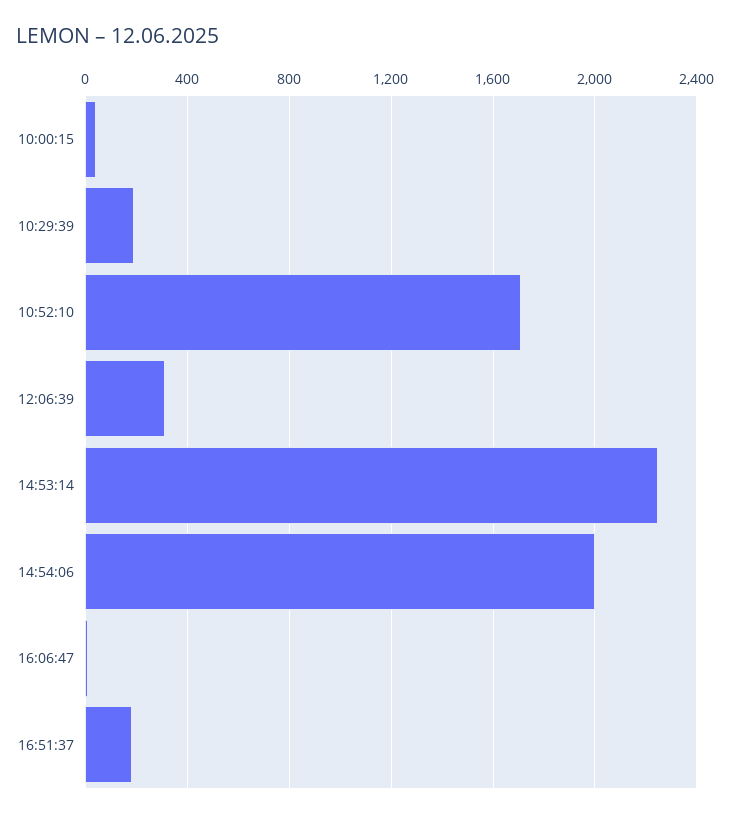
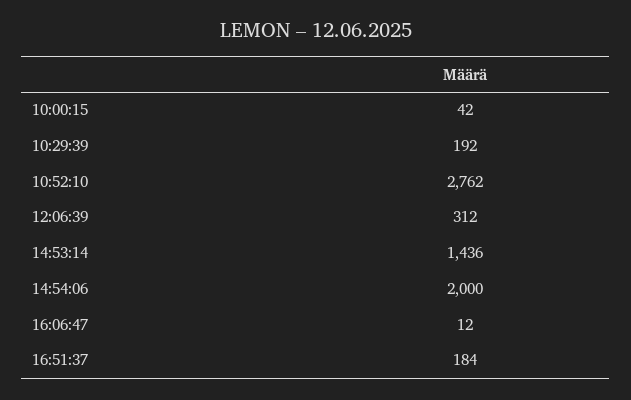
  {
    "10:00:15": 42,
    "10:29:39": 192,
-   "10:52:10": 1700,
+   "10:52:10": 2762,
    "12:06:39": 312,
-   "14:53:14": 2250,
+   "14:53:14": 1436,
    "14:54:06": 2000,
    "16:06:47": 12,
    "16:51:37": 184
  }

